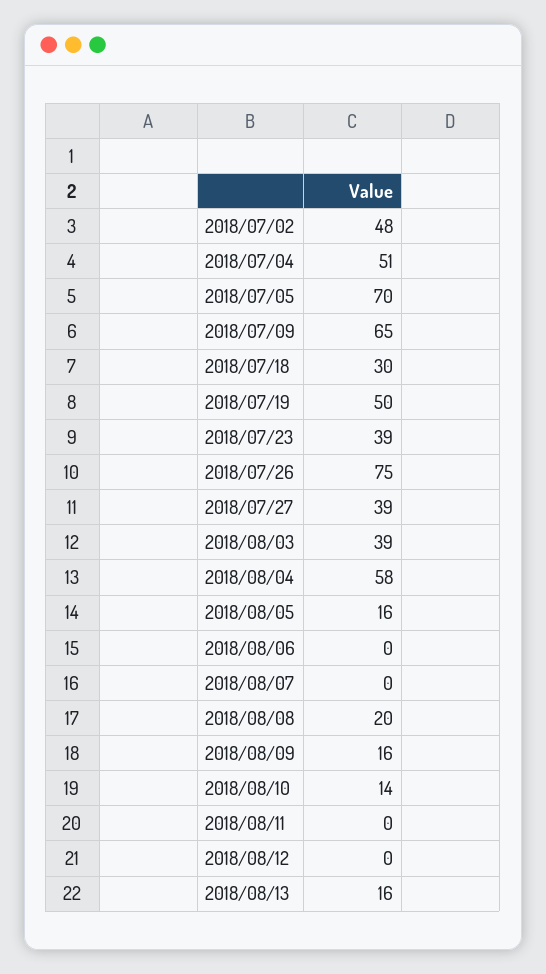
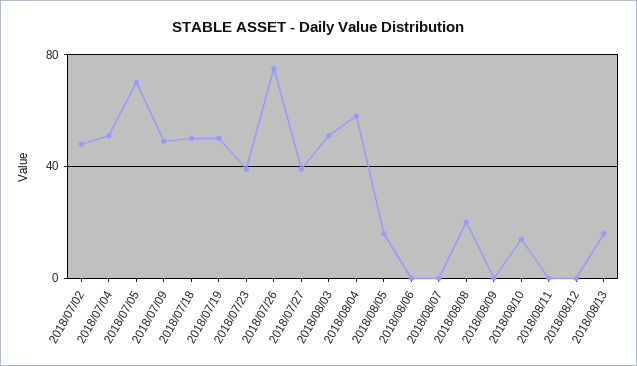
  {
    "2018/07/02": 48,
    "2018/07/04": 51,
    "2018/07/05": 70,
-   "2018/07/09": 65,
+   "2018/07/09": 50,
-   "2018/07/18": 30,
+   "2018/07/18": 50,
    "2018/07/19": 50,
    "2018/07/23": 39,
    "2018/07/26": 75,
    "2018/07/27": 39,
-   "2018/08/03": 39,
+   "2018/08/03": 50,
    "2018/08/04": 58,
    "2018/08/05": 16,
    "2018/08/06": 0,
    "2018/08/07": 0,
    "2018/08/08": 20,
-   "2018/08/09": 16,
+   "2018/08/09": 0,
    "2018/08/10": 14,
    "2018/08/11": 0,
    "2018/08/12": 0,
    "2018/08/13": 16
  }

